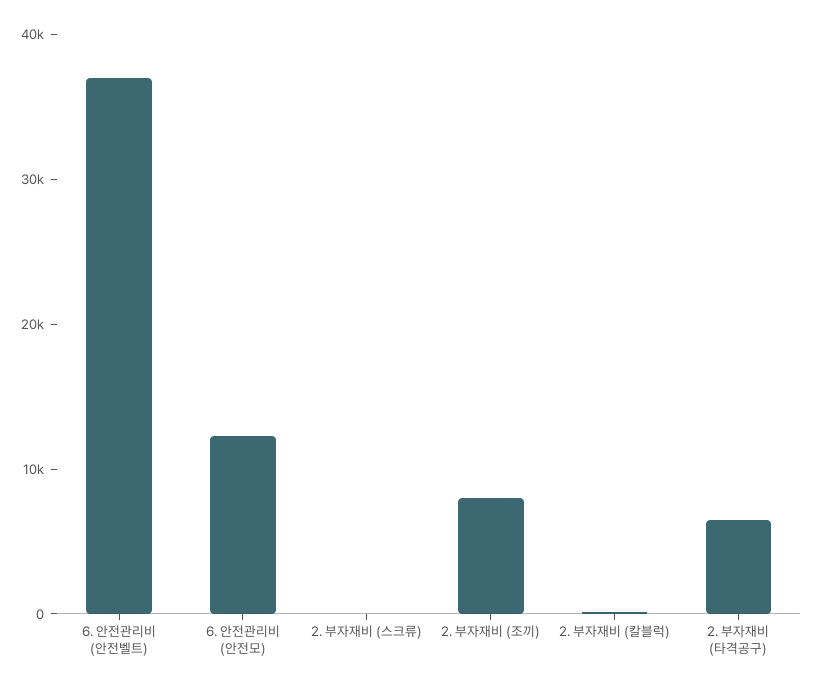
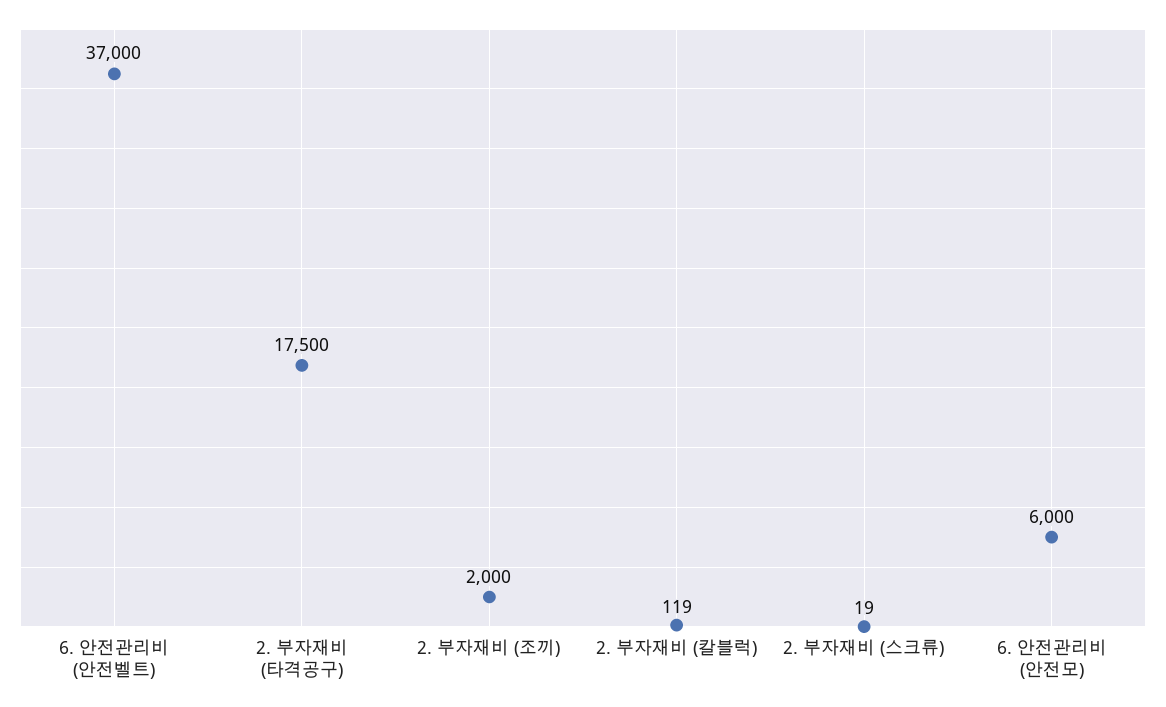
  {
    "6. 안전관리비 (안전벨트)": 37000,
-   "6. 안전관리비 (안전모)": 12000,
+   "6. 안전관리비 (안전모)": 6000,
    "2. 부자재비 (스크류)": 19,
-   "2. 부자재비 (조끼)": 8000,
+   "2. 부자재비 (조끼)": 2000,
    "2. 부자재비 (칼블럭)": 119,
-   "2. 부자재비 (타격공구)": 6000
+   "2. 부자재비 (타격공구)": 17500
  }

